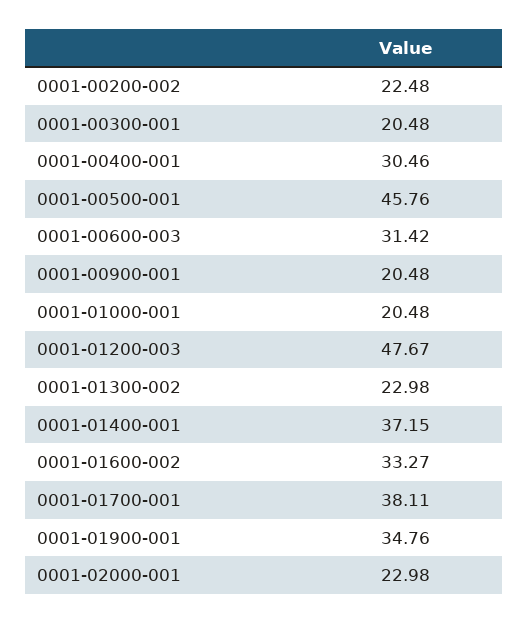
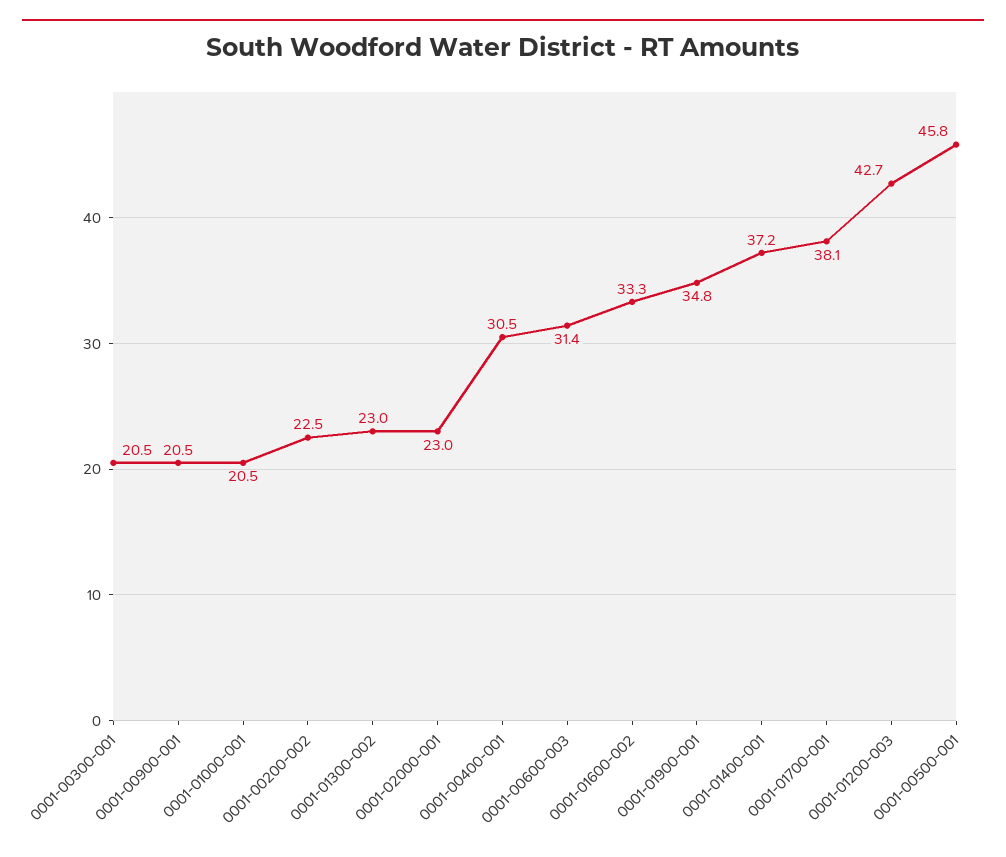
  {
    "0001-00200-002": 22.48,
    "0001-00300-001": 20.48,
    "0001-00400-001": 30.46,
    "0001-00500-001": 45.76,
    "0001-00600-003": 31.42,
    "0001-00900-001": 20.48,
    "0001-01000-001": 20.48,
-   "0001-01200-003": 47.67,
+   "0001-01200-003": 42.7,
    "0001-01300-002": 22.98,
    "0001-01400-001": 37.15,
    "0001-01600-002": 33.27,
    "0001-01700-001": 38.11,
    "0001-01900-001": 34.76,
    "0001-02000-001": 22.98
  }

